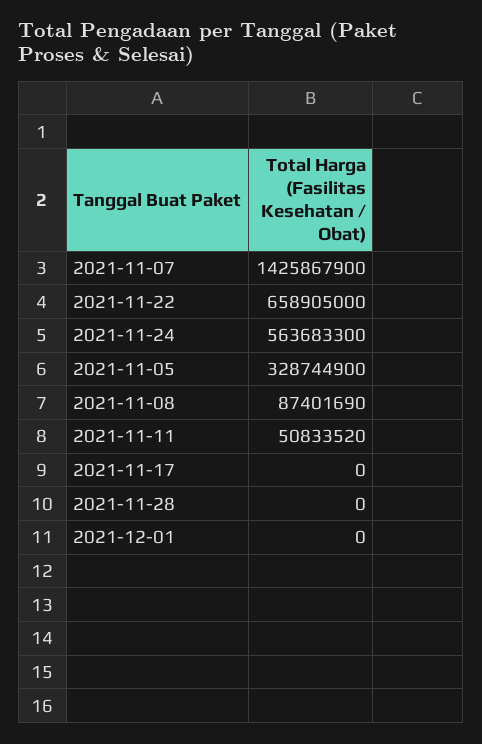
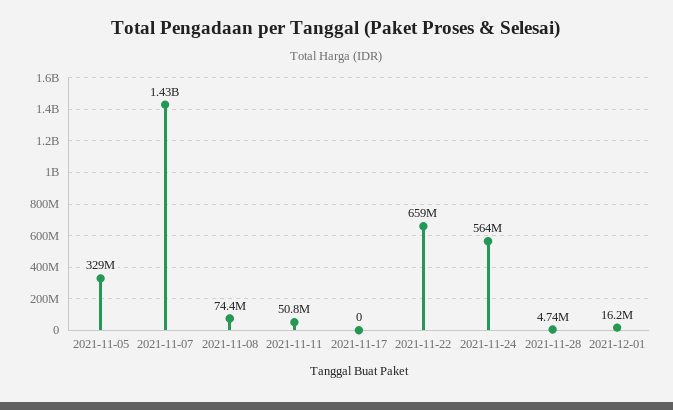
  {
    "2021-11-07": 1425867900,
    "2021-11-22": 658905000,
    "2021-11-24": 563683300,
    "2021-11-05": 328744900,
-   "2021-11-08": 87401690,
+   "2021-11-08": 74400000,
    "2021-11-11": 50833520,
    "2021-11-17": 0,
-   "2021-11-28": 0,
+   "2021-11-28": 4740000,
-   "2021-12-01": 0
+   "2021-12-01": 16200000
  }

